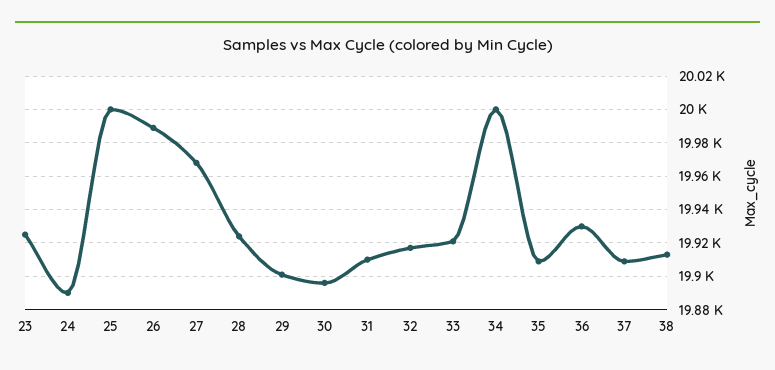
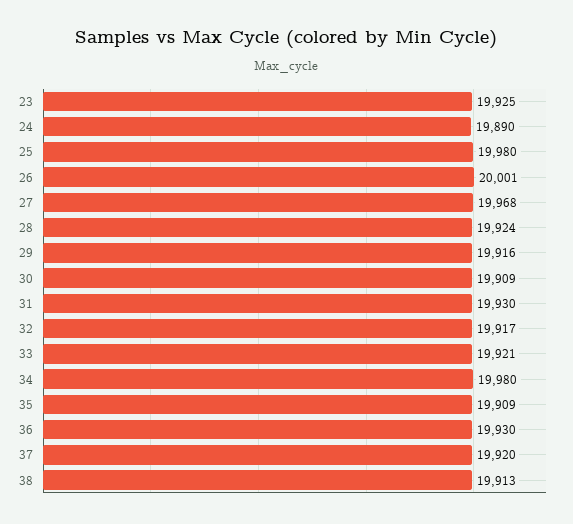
  {
    "23": 19925,
    "24": 19890,
-   "25": 20000,
+   "25": 19980,
-   "26": 19990,
+   "26": 20001,
    "27": 19968,
    "28": 19924,
-   "29": 19900,
+   "29": 19916,
-   "30": 19895,
+   "30": 19909,
-   "31": 19910,
+   "31": 19930,
    "32": 19917,
    "33": 19921,
-   "34": 20000,
+   "34": 19980,
    "35": 19909,
    "36": 19930,
-   "37": 19910,
+   "37": 19920,
    "38": 19913
  }

